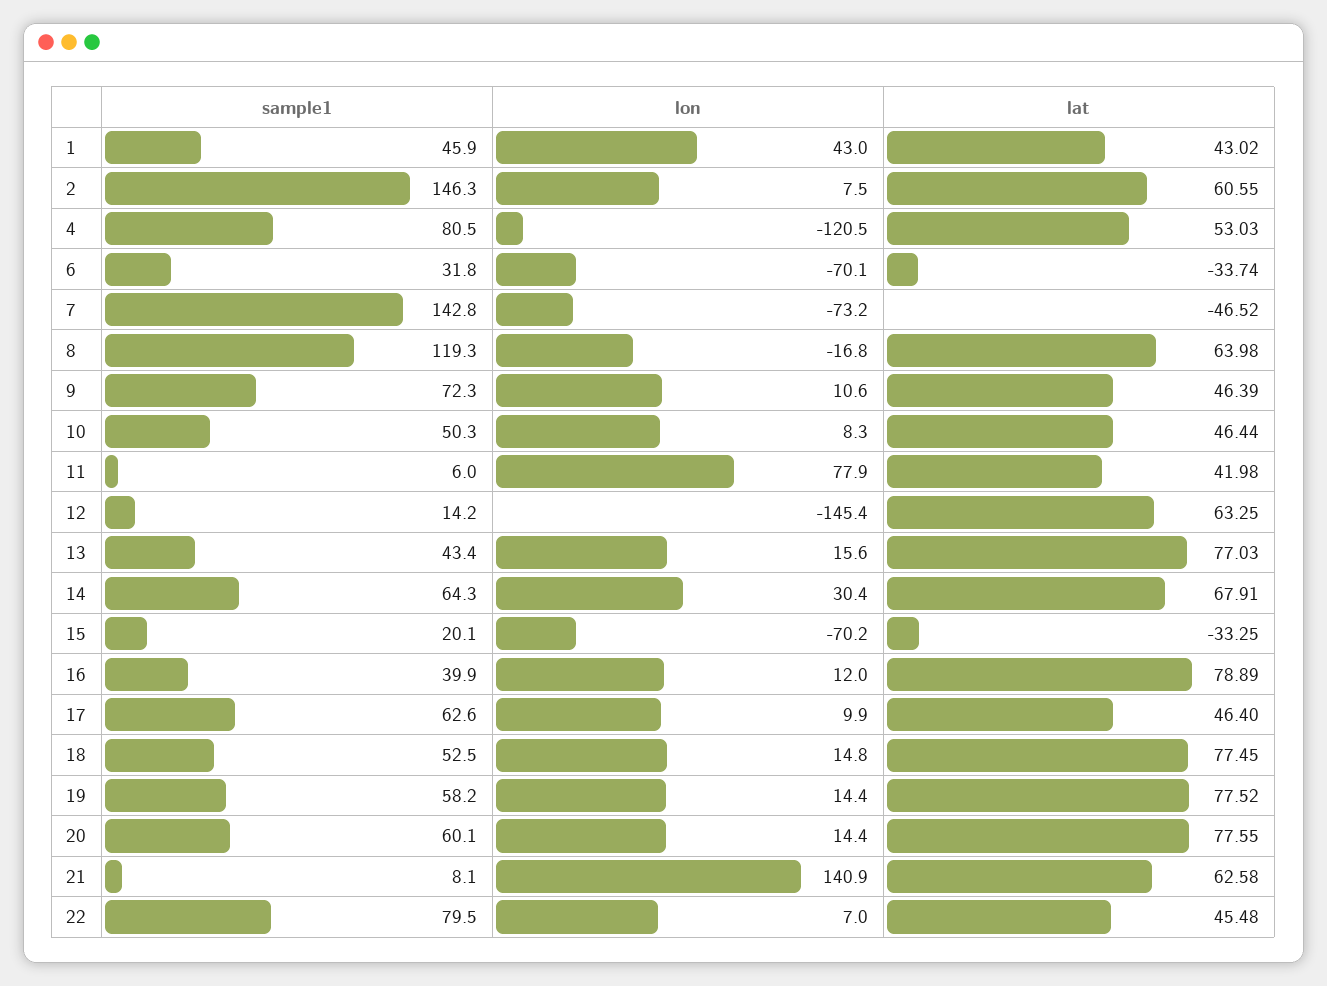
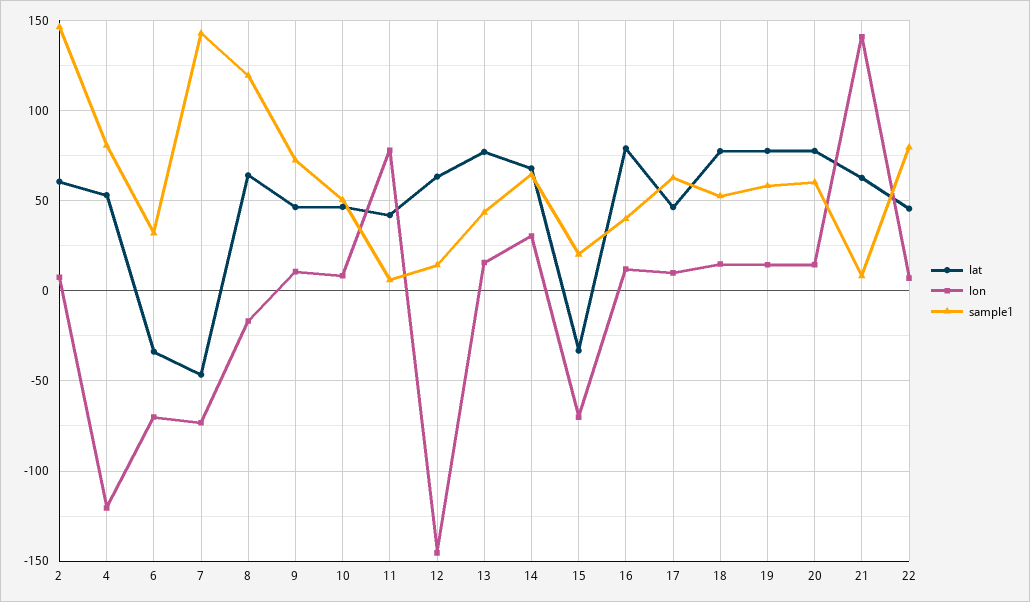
  {
    "sample1": {
-     "1": 45.9,
      "2": 146.3,
      "4": 80.5,
      "6": 31.8,
      "7": 142.8,
      "8": 119.3,
      "9": 72.3,
      "10": 50.3,
      "11": 6,
      "12": 14.2,
      "13": 43.4,
      "14": 64.3,
      "15": 20.1,
      "16": 39.9,
      "17": 62.6,
      "18": 52.5,
      "19": 58.2,
      "20": 60.1,
      "21": 8.1,
      "22": 79.5
    },
    "lon": {
-     "1": 43,
      "2": 7.5,
      "4": -120.5,
      "6": -70.1,
      "7": -73.2,
      "8": -16.8,
      "9": 10.6,
      "10": 8.3,
      "11": 77.9,
      "12": -145.4,
      "13": 15.6,
      "14": 30.4,
      "15": -70.2,
      "16": 12,
      "17": 9.9,
      "18": 14.8,
      "19": 14.4,
      "20": 14.4,
      "21": 140.9,
      "22": 7
    },
    "lat": {
-     "1": 43.02,
      "2": 60.55,
      "4": 53.03,
      "6": -33.74,
      "7": -46.52,
      "8": 63.98,
      "9": 46.39,
      "10": 46.44,
      "11": 41.98,
      "12": 63.25,
      "13": 77.03,
      "14": 67.91,
      "15": -33.25,
      "16": 78.89,
      "17": 46.4,
      "18": 77.45,
      "19": 77.52,
      "20": 77.55,
      "21": 62.58,
      "22": 45.48
    }
  }

